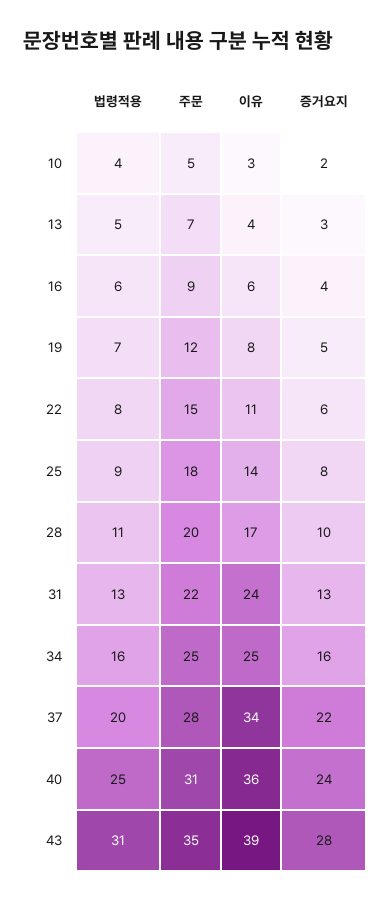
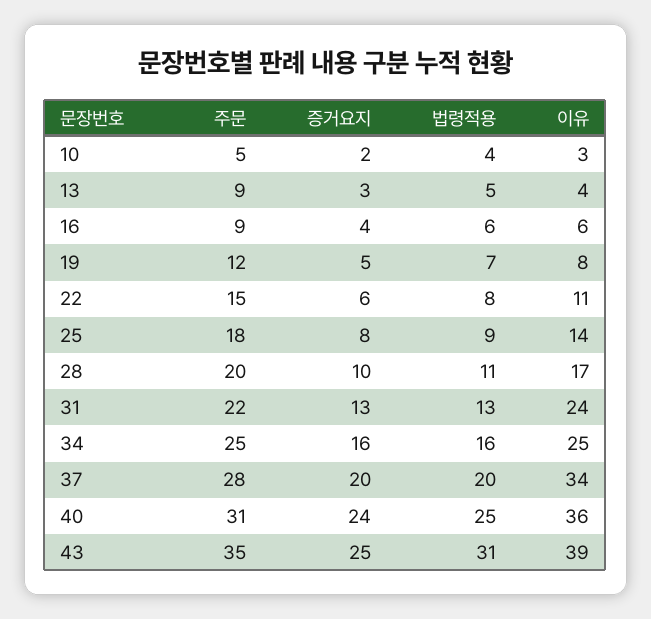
  {
    "법령적용": {
      "10": 4,
      "13": 5,
      "16": 6,
      "19": 7,
      "22": 8,
      "25": 9,
      "28": 11,
      "31": 13,
      "34": 16,
      "37": 20,
      "40": 25,
      "43": 31
    },
    "주문": {
      "10": 5,
-     "13": 7,
+     "13": 9,
      "16": 9,
      "19": 12,
      "22": 15,
      "25": 18,
      "28": 20,
      "31": 22,
      "34": 25,
      "37": 28,
      "40": 31,
      "43": 35
    },
    "이유": {
      "10": 3,
      "13": 4,
      "16": 6,
      "19": 8,
      "22": 11,
      "25": 14,
      "28": 17,
      "31": 24,
      "34": 25,
      "37": 34,
      "40": 36,
      "43": 39
    },
    "증거요지": {
      "10": 2,
      "13": 3,
      "16": 4,
      "19": 5,
      "22": 6,
      "25": 8,
      "28": 10,
      "31": 13,
      "34": 16,
-     "37": 22,
+     "37": 20,
      "40": 24,
-     "43": 28
+     "43": 25
    }
  }

